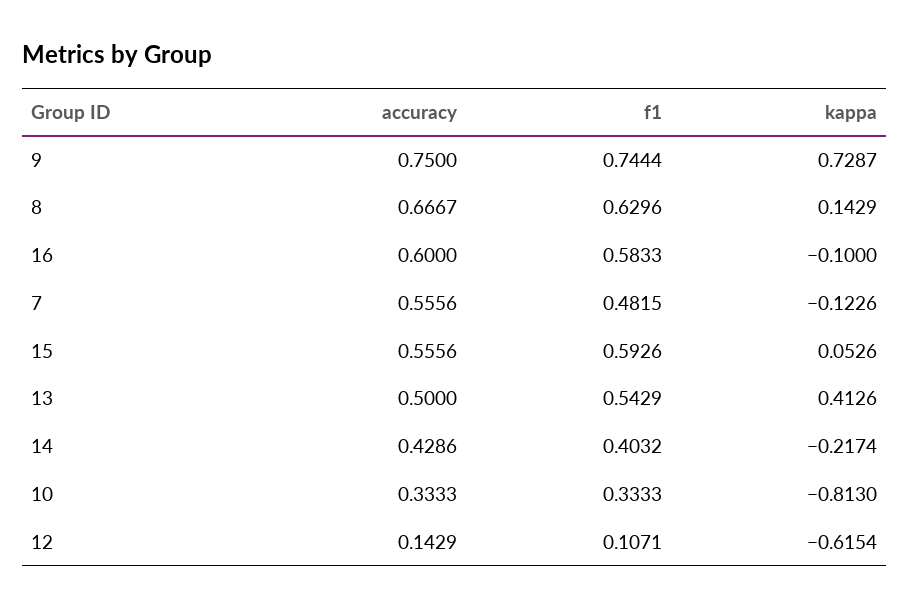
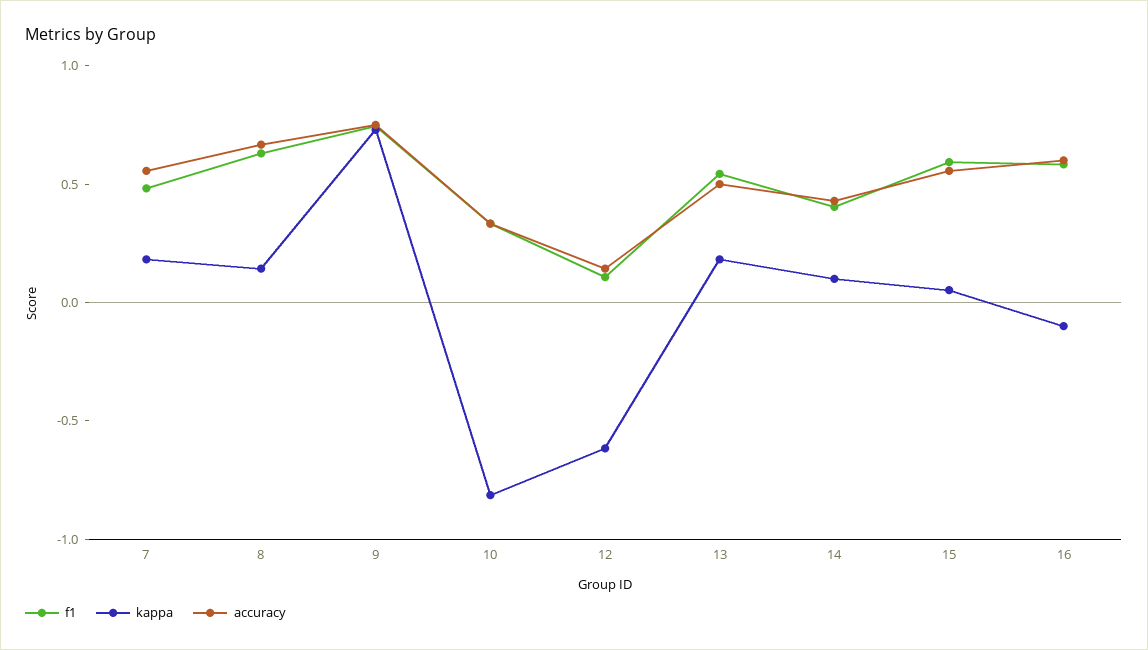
  {
    "accuracy": {
      "9": 0.75,
      "8": 0.6667,
      "16": 0.6,
      "7": 0.5556,
      "15": 0.5556,
      "13": 0.5,
      "14": 0.4286,
      "10": 0.3333,
      "12": 0.1429
    },
    "f1": {
      "9": 0.7444,
      "8": 0.6296,
      "16": 0.5833,
      "7": 0.4815,
      "15": 0.5926,
      "13": 0.5429,
      "14": 0.4032,
      "10": 0.3333,
      "12": 0.1071
    },
    "kappa": {
      "9": 0.7287,
      "8": 0.1429,
      "16": -0.1,
-     "7": -0.1226,
+     "7": 0.2,
      "15": 0.0526,
-     "13": 0.4126,
+     "13": 0.2,
-     "14": -0.2174,
+     "14": 0.1,
      "10": -0.813,
      "12": -0.6154
    }
  }

